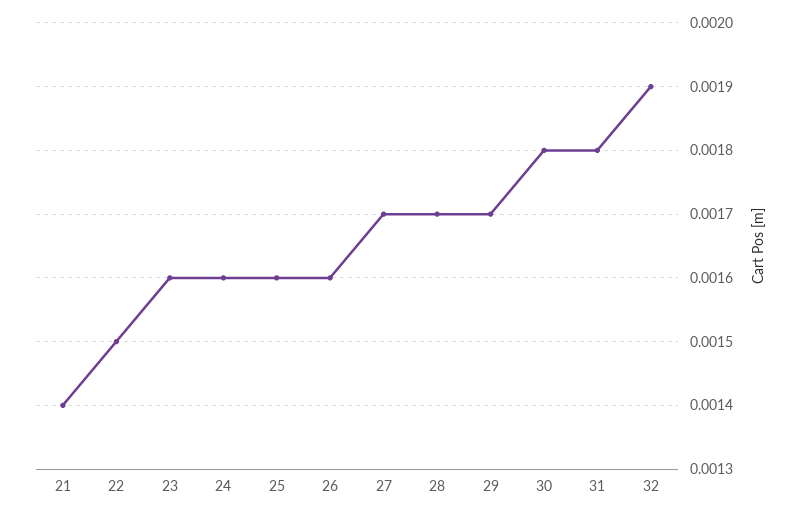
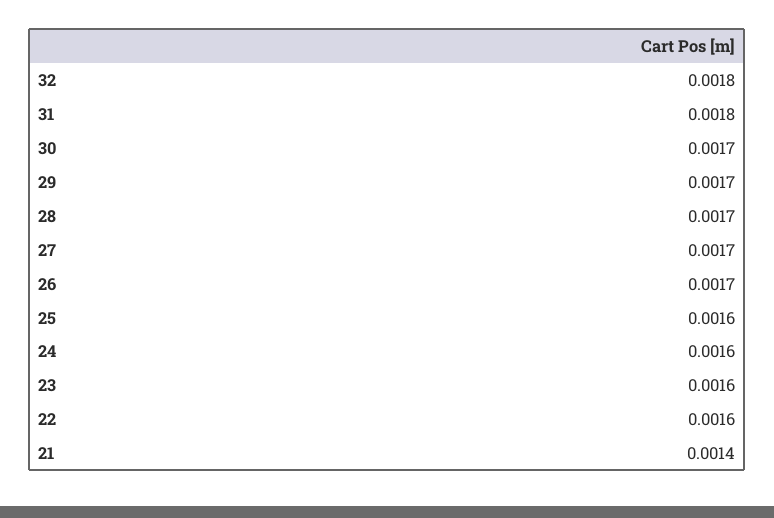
  {
    "21": 0.0014,
-   "22": 0.0015,
+   "22": 0.0016,
    "23": 0.0016,
    "24": 0.0016,
    "25": 0.0016,
-   "26": 0.0016,
+   "26": 0.0017,
    "27": 0.0017,
    "28": 0.0017,
    "29": 0.0017,
-   "30": 0.0018,
+   "30": 0.0017,
    "31": 0.0018,
-   "32": 0.0019
+   "32": 0.0018
  }

